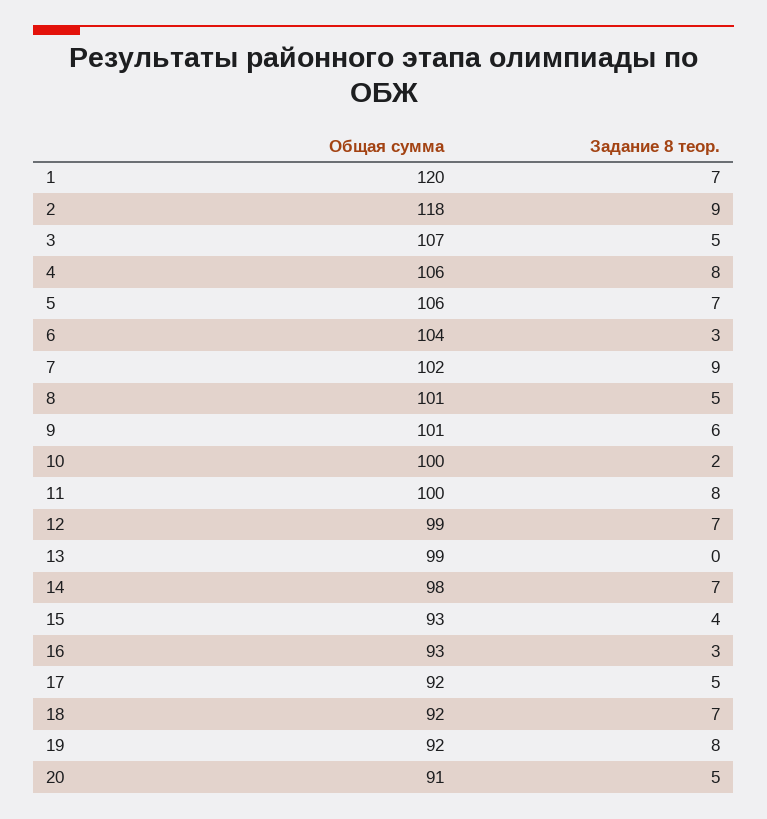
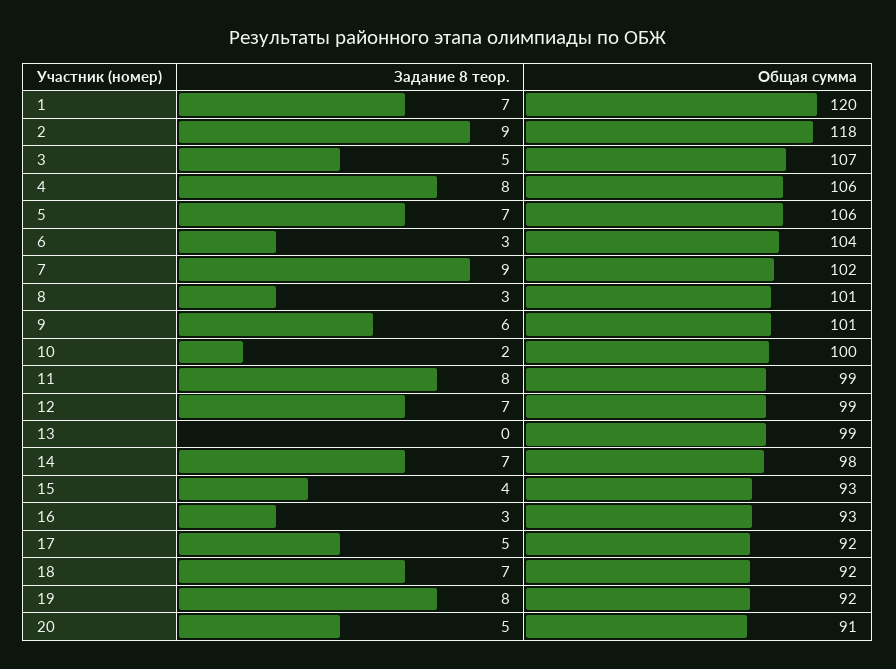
  {
    "Общая сумма": {
      "1": 120,
      "2": 118,
      "3": 107,
      "4": 106,
      "5": 106,
      "6": 104,
      "7": 102,
      "8": 101,
      "9": 101,
      "10": 100,
-     "11": 100,
+     "11": 99,
      "12": 99,
      "13": 99,
      "14": 98,
      "15": 93,
      "16": 93,
      "17": 92,
      "18": 92,
      "19": 92,
      "20": 91
    },
    "Задание 8 теор.": {
      "1": 7,
      "2": 9,
      "3": 5,
      "4": 8,
      "5": 7,
      "6": 3,
      "7": 9,
-     "8": 5,
+     "8": 3,
      "9": 6,
      "10": 2,
      "11": 8,
      "12": 7,
      "13": 0,
      "14": 7,
      "15": 4,
      "16": 3,
      "17": 5,
      "18": 7,
      "19": 8,
      "20": 5
    }
  }

